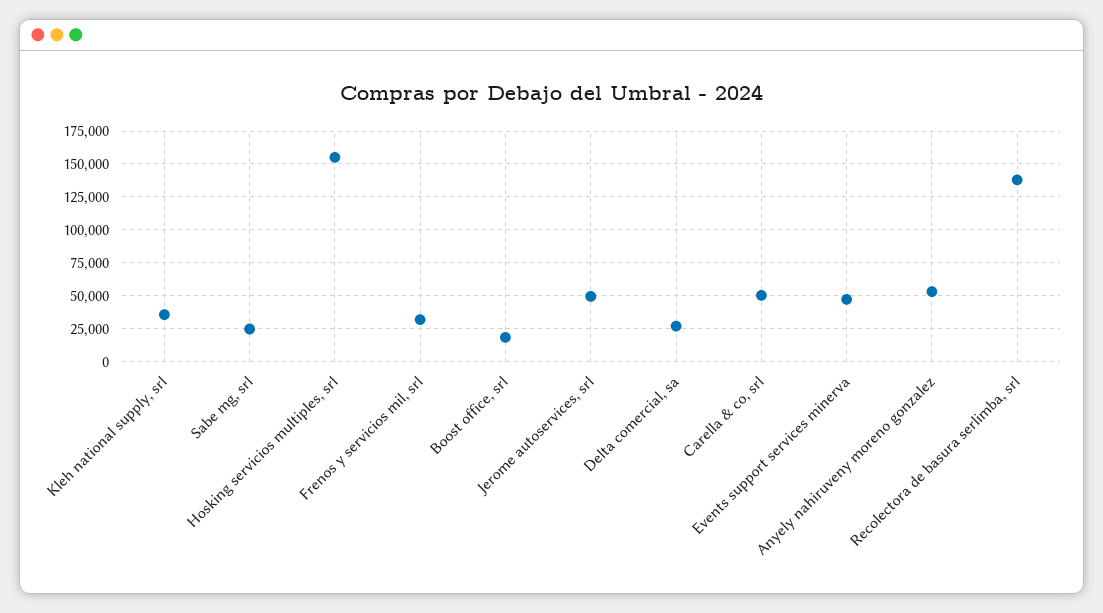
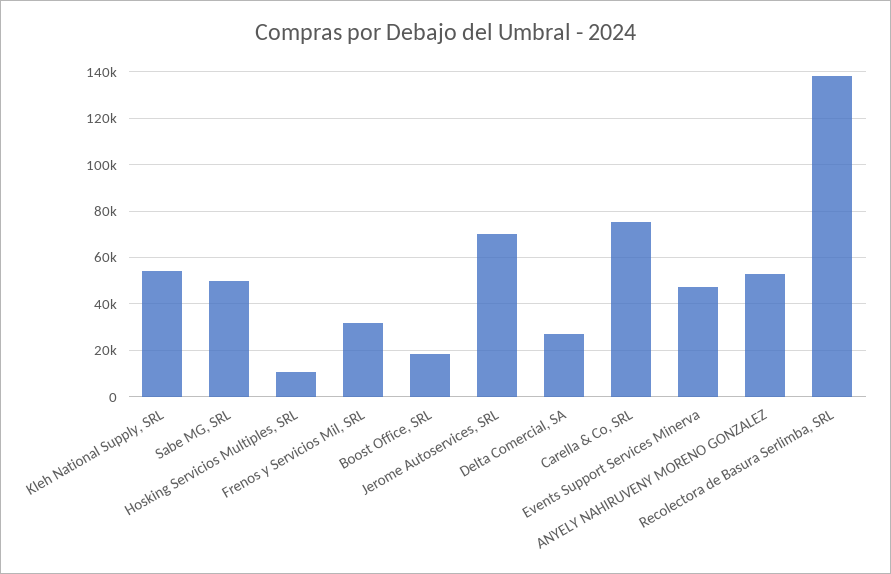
  {
-   "Kleh national supply, srl": 35000,
+   "Kleh national supply, srl": 55000,
-   "Sabe mg, srl": 25000,
+   "Sabe mg, srl": 50000,
-   "Hosking servicios multiples, srl": 155000,
+   "Hosking servicios multiples, srl": 10000,
    "Frenos y servicios mil, srl": 30000,
    "Boost office, srl": 20000,
-   "Jerome autoservices, srl": 50000,
+   "Jerome autoservices, srl": 70000,
    "Delta comercial, sa": 25000,
-   "Carella & co, srl": 50000,
+   "Carella & co, srl": 75000,
    "Events support services minerva": 45000,
    "Anyely nahiruveny moreno gonzalez": 55000,
    "Recolectora de basura serlimba, srl": 140000
  }

